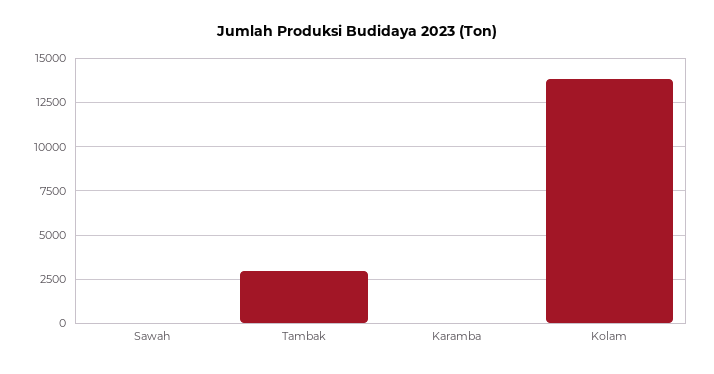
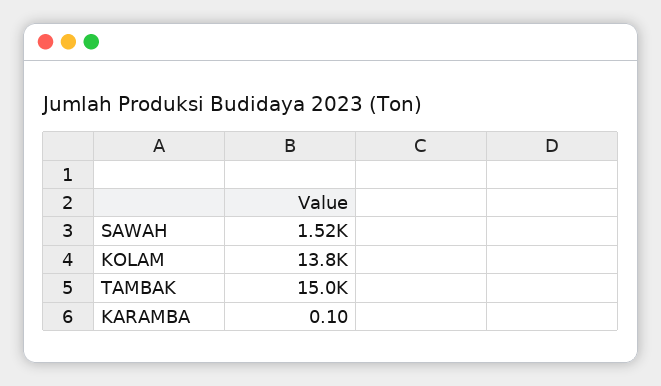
  {
-   "Sawah": 0,
+   "Sawah": 1520,
-   "Tambak": 3000,
+   "Tambak": 15000,
    "Karamba": 0.1,
    "Kolam": 13800
  }

